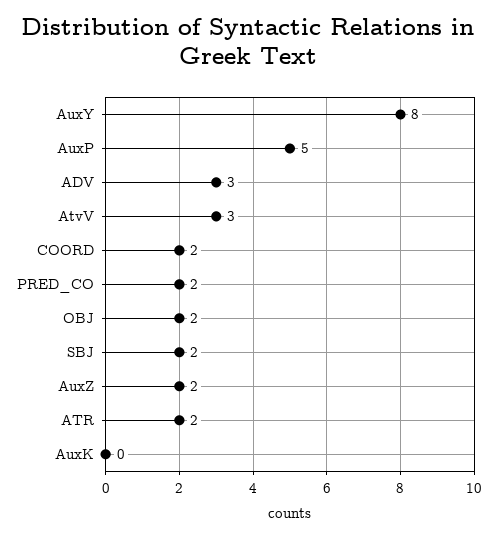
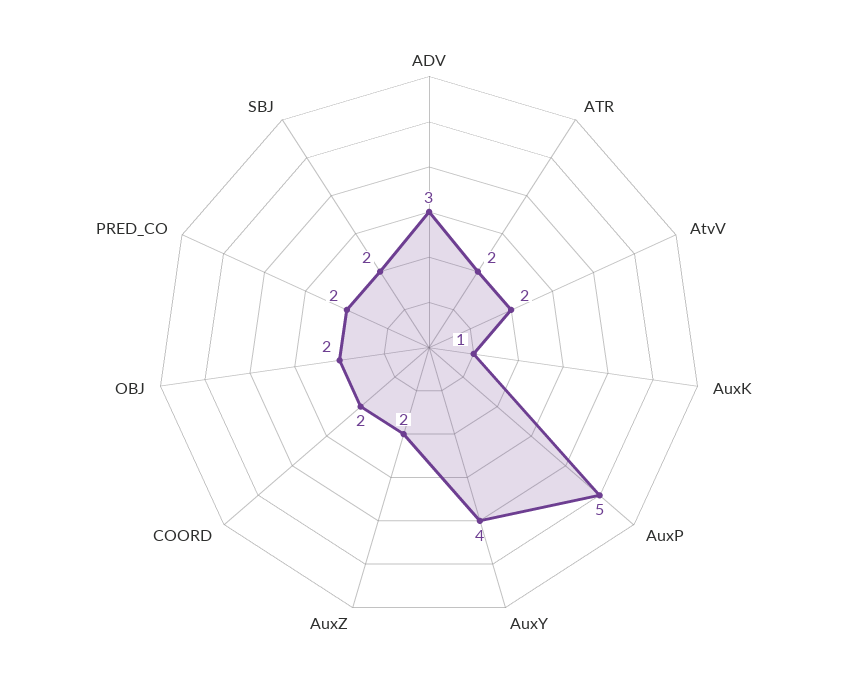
  {
-   "AuxY": 8,
+   "AuxY": 4,
    "AuxP": 5,
    "ADV": 3,
-   "AtvV": 3,
+   "AtvV": 2,
    "COORD": 2,
    "PRED_CO": 2,
    "OBJ": 2,
    "SBJ": 2,
    "AuxZ": 2,
    "ATR": 2,
-   "AuxK": 0
+   "AuxK": 1
  }

